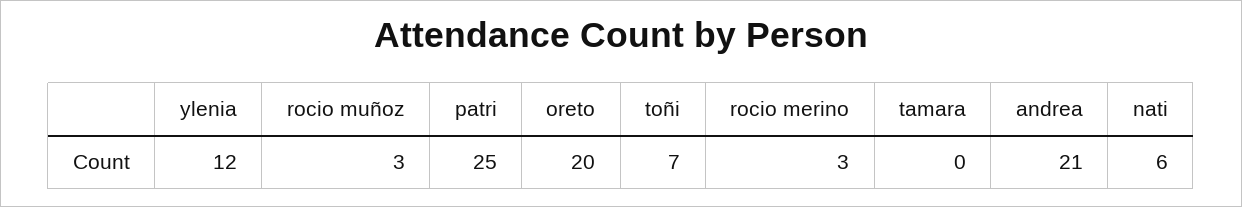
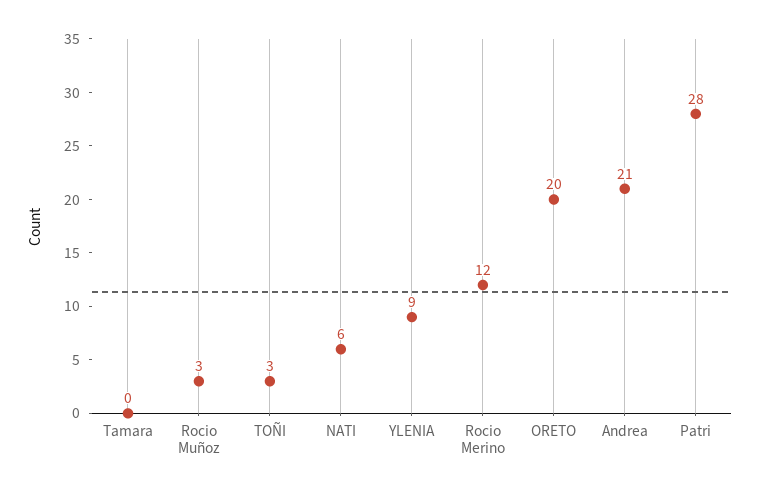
  {
-   "ylenia": 12,
+   "ylenia": 9,
    "rocio muñoz": 3,
-   "patri": 25,
+   "patri": 28,
    "oreto": 20,
-   "toñi": 7,
+   "toñi": 3,
-   "rocio merino": 3,
+   "rocio merino": 12,
    "tamara": 0,
    "andrea": 21,
    "nati": 6
  }

